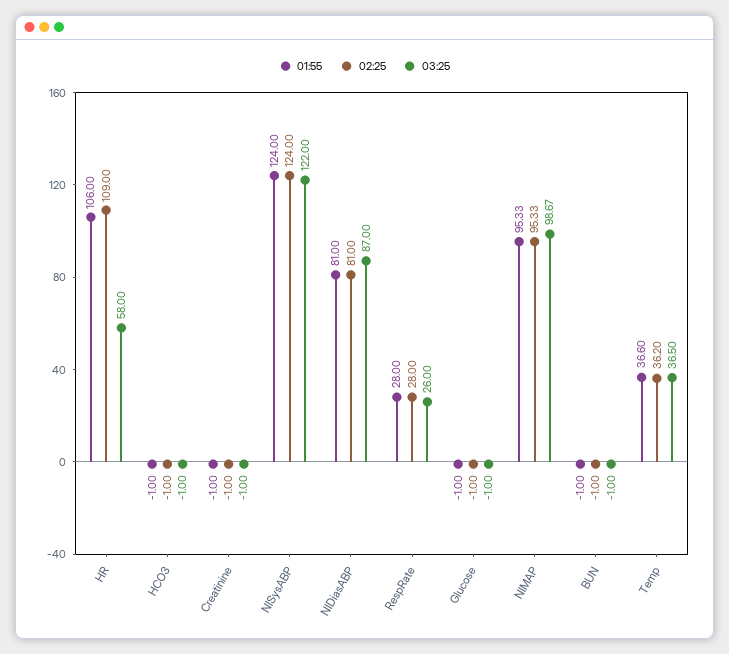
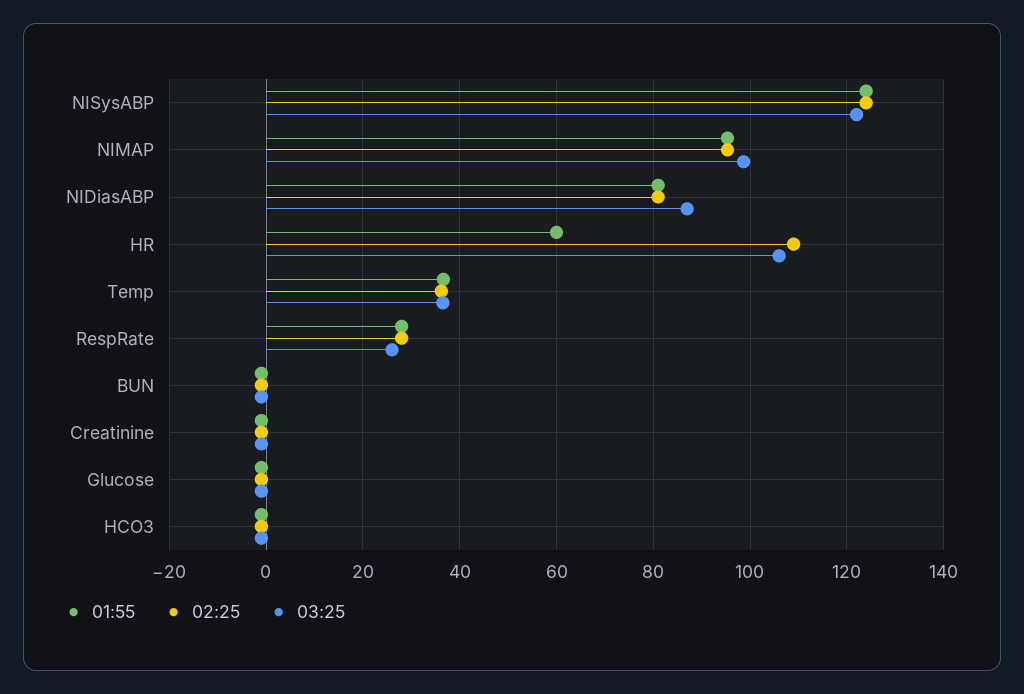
  {
    "01:55": {
-     "HR": 106,
+     "HR": 60,
      "HCO3": -1,
      "Creatinine": -1,
      "NISysABP": 124,
      "NIDiasABP": 81,
      "RespRate": 28,
      "Glucose": -1,
      "NIMAP": 95.33,
      "BUN": -1,
      "Temp": 36.6
    },
    "02:25": {
      "HR": 109,
      "HCO3": -1,
      "Creatinine": -1,
      "NISysABP": 124,
      "NIDiasABP": 81,
      "RespRate": 28,
      "Glucose": -1,
      "NIMAP": 95.33,
      "BUN": -1,
      "Temp": 36.2
    },
    "03:25": {
-     "HR": 58,
+     "HR": 106,
      "HCO3": -1,
      "Creatinine": -1,
      "NISysABP": 122,
      "NIDiasABP": 87,
      "RespRate": 26,
      "Glucose": -1,
      "NIMAP": 98.67,
      "BUN": -1,
      "Temp": 36.5
    }
  }

